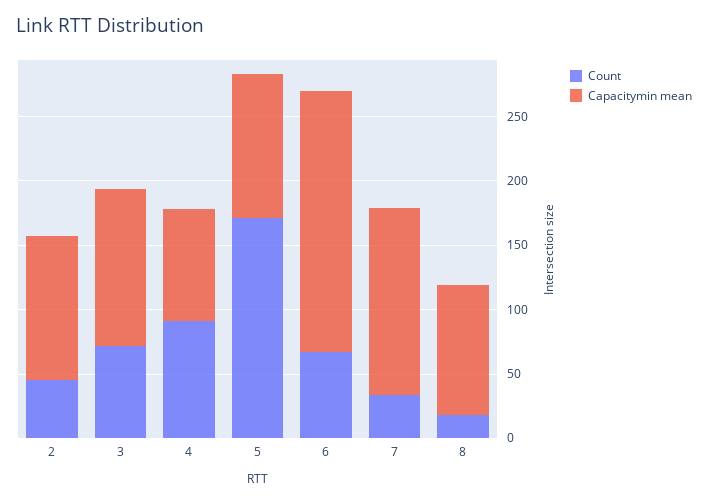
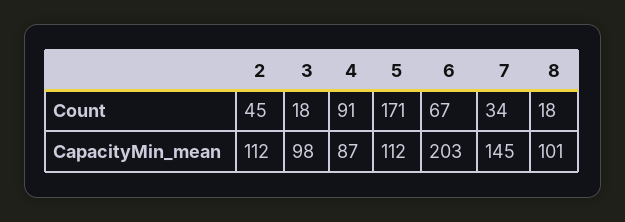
  {
    "Count": {
      "2": 45,
-     "3": 70,
+     "3": 18,
      "4": 91,
      "5": 171,
      "6": 67,
      "7": 34,
      "8": 18
    },
    "Capacitymin mean": {
      "2": 112,
-     "3": 120,
+     "3": 98,
      "4": 87,
      "5": 112,
      "6": 203,
      "7": 145,
      "8": 101
    }
  }

